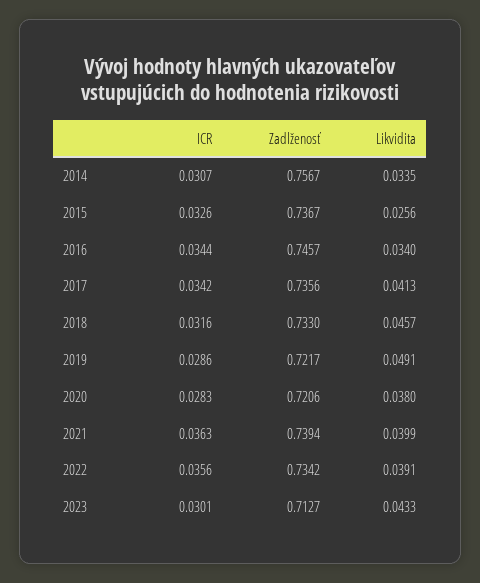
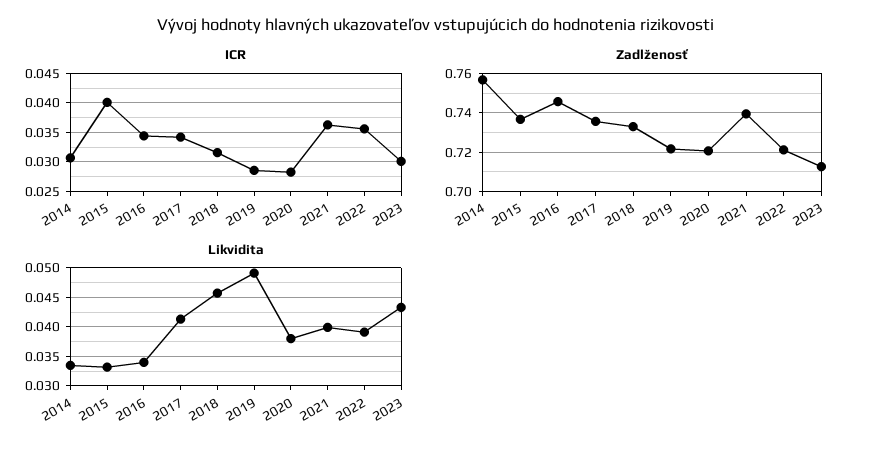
  {
    "ICR": {
      "2014": 0.0307,
-     "2015": 0.0326,
+     "2015": 0.04,
      "2016": 0.0344,
      "2017": 0.0342,
      "2018": 0.0316,
      "2019": 0.0286,
      "2020": 0.0283,
      "2021": 0.0363,
      "2022": 0.0356,
      "2023": 0.0301
    },
    "Zadlženosť": {
      "2014": 0.7567,
      "2015": 0.7367,
      "2016": 0.7457,
      "2017": 0.7356,
      "2018": 0.733,
      "2019": 0.7217,
      "2020": 0.7206,
      "2021": 0.7394,
-     "2022": 0.7342,
+     "2022": 0.72,
      "2023": 0.7127
    },
    "Likvidita": {
      "2014": 0.0335,
-     "2015": 0.0256,
+     "2015": 0.0325,
      "2016": 0.034,
      "2017": 0.0413,
      "2018": 0.0457,
      "2019": 0.0491,
      "2020": 0.038,
      "2021": 0.0399,
      "2022": 0.0391,
      "2023": 0.0433
    }
  }

